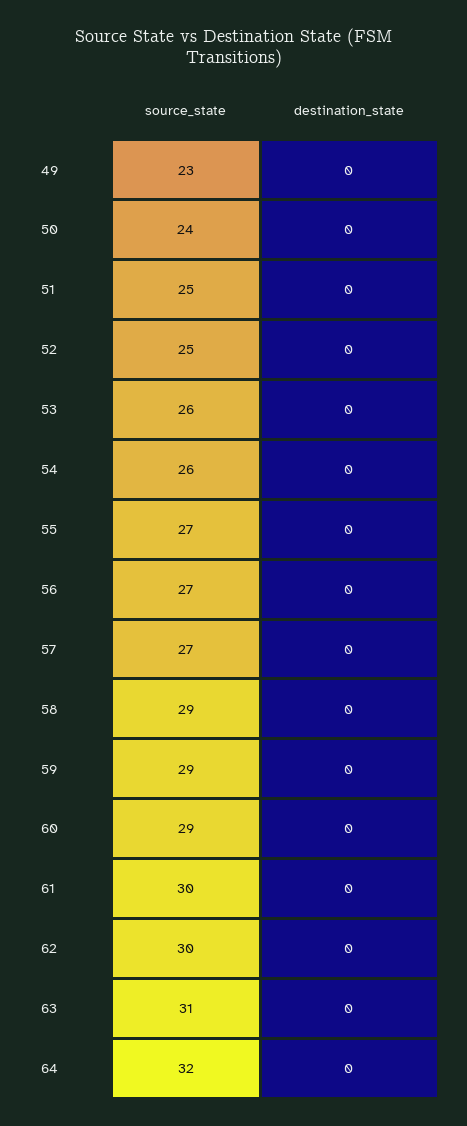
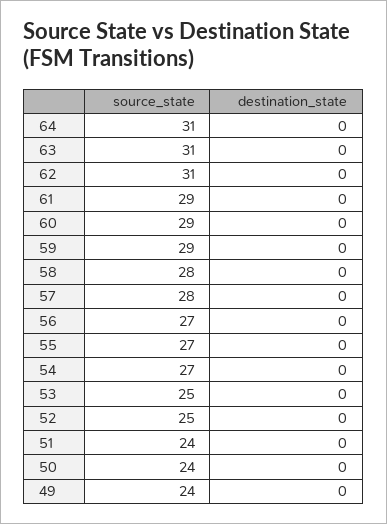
  {
    "source_state": {
-     "49": 23,
+     "49": 24,
      "50": 24,
-     "51": 25,
+     "51": 24,
      "52": 25,
-     "53": 26,
+     "53": 25,
-     "54": 26,
+     "54": 27,
      "55": 27,
      "56": 27,
-     "57": 27,
+     "57": 28,
-     "58": 29,
+     "58": 28,
      "59": 29,
      "60": 29,
-     "61": 30,
+     "61": 29,
-     "62": 30,
+     "62": 31,
      "63": 31,
-     "64": 32
+     "64": 31
    },
    "destination_state": {
      "49": 0,
      "50": 0,
      "51": 0,
      "52": 0,
      "53": 0,
      "54": 0,
      "55": 0,
      "56": 0,
      "57": 0,
      "58": 0,
      "59": 0,
      "60": 0,
      "61": 0,
      "62": 0,
      "63": 0,
      "64": 0
    }
  }

